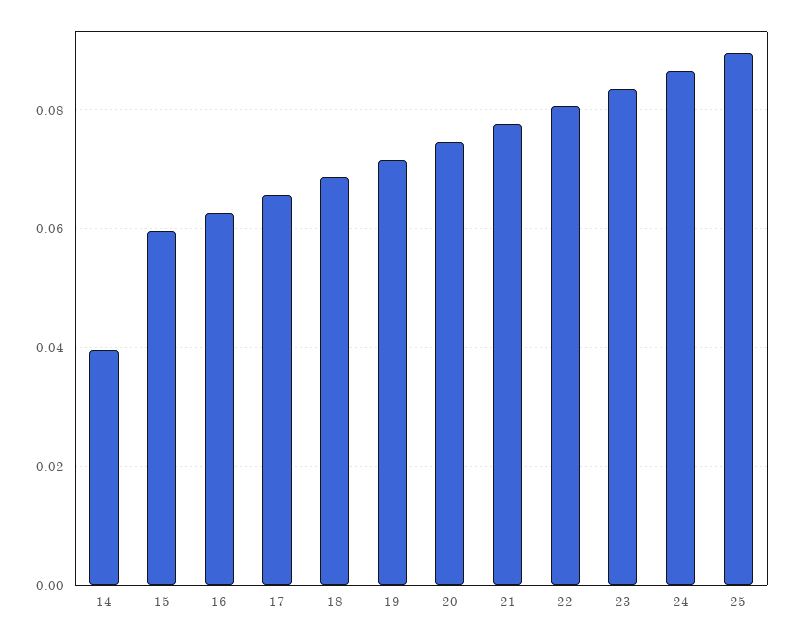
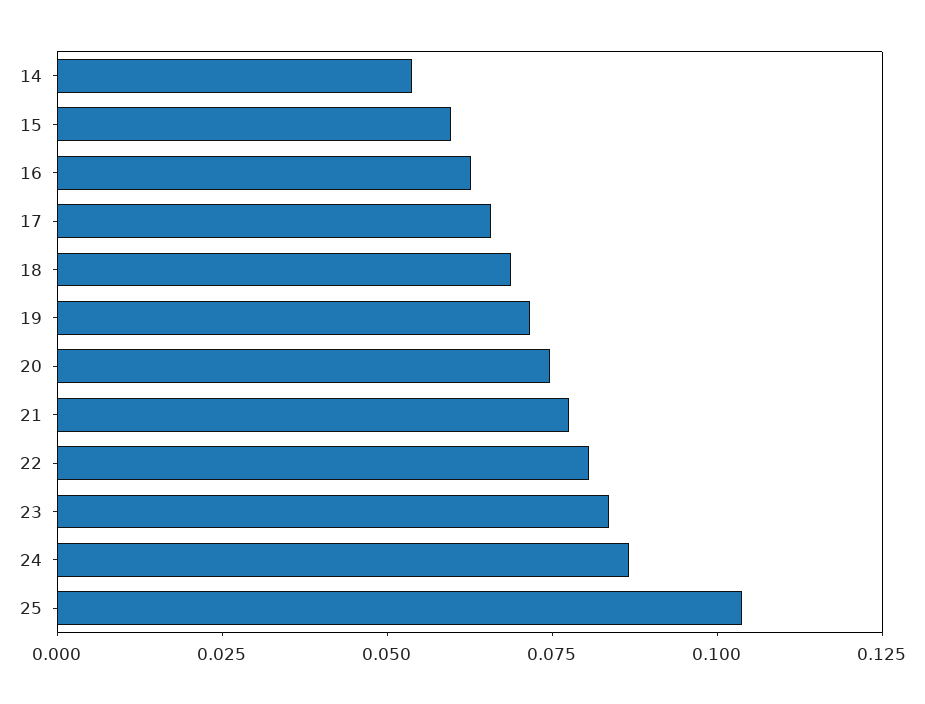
  {
-   "14": 0.04,
+   "14": 0.055,
    "15": 0.06,
    "16": 0.062,
    "17": 0.066,
    "18": 0.068,
    "19": 0.072,
    "20": 0.074,
    "21": 0.078,
    "22": 0.08,
    "23": 0.084,
    "24": 0.086,
-   "25": 0.09
+   "25": 0.105
  }

